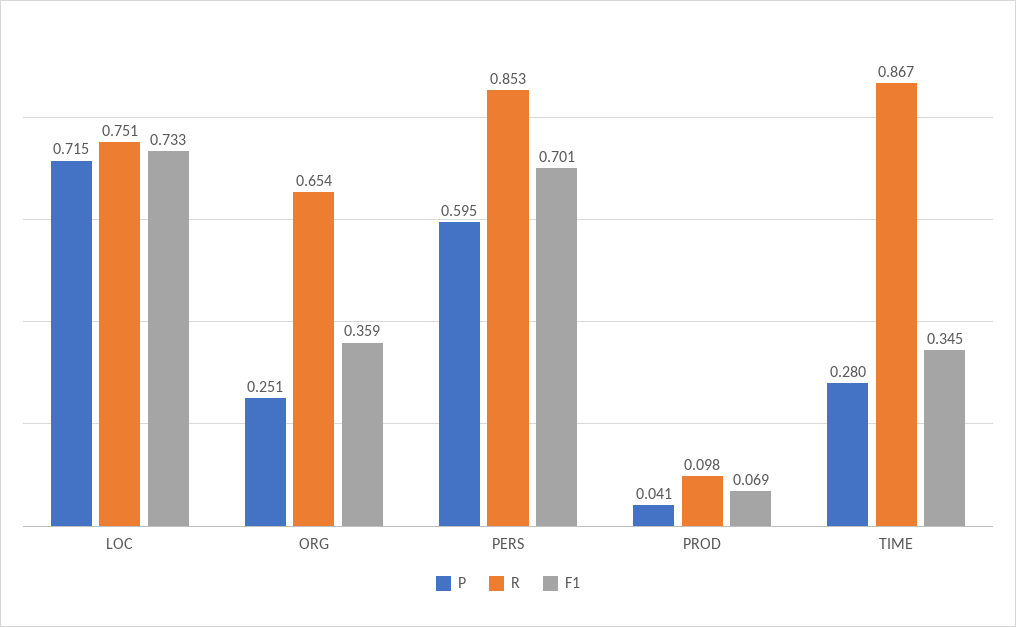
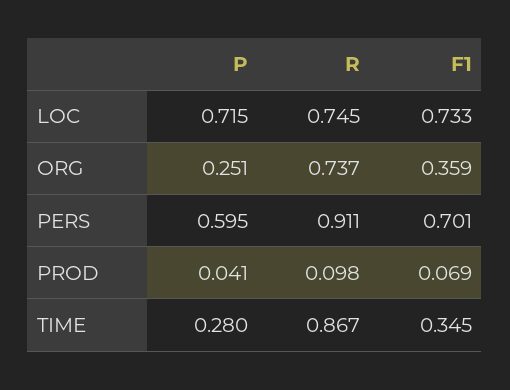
  {
    "P": {
      "LOC": 0.715,
      "ORG": 0.251,
      "PERS": 0.595,
      "PROD": 0.041,
      "TIME": 0.28
    },
    "R": {
-     "LOC": 0.751,
+     "LOC": 0.745,
-     "ORG": 0.654,
+     "ORG": 0.737,
-     "PERS": 0.853,
+     "PERS": 0.911,
      "PROD": 0.098,
      "TIME": 0.867
    },
    "F1": {
      "LOC": 0.733,
      "ORG": 0.359,
      "PERS": 0.701,
      "PROD": 0.069,
      "TIME": 0.345
    }
  }

